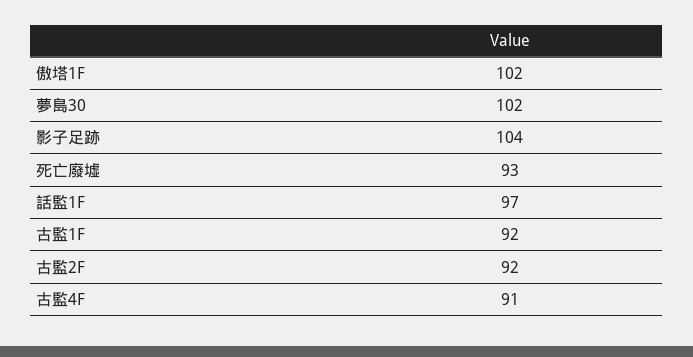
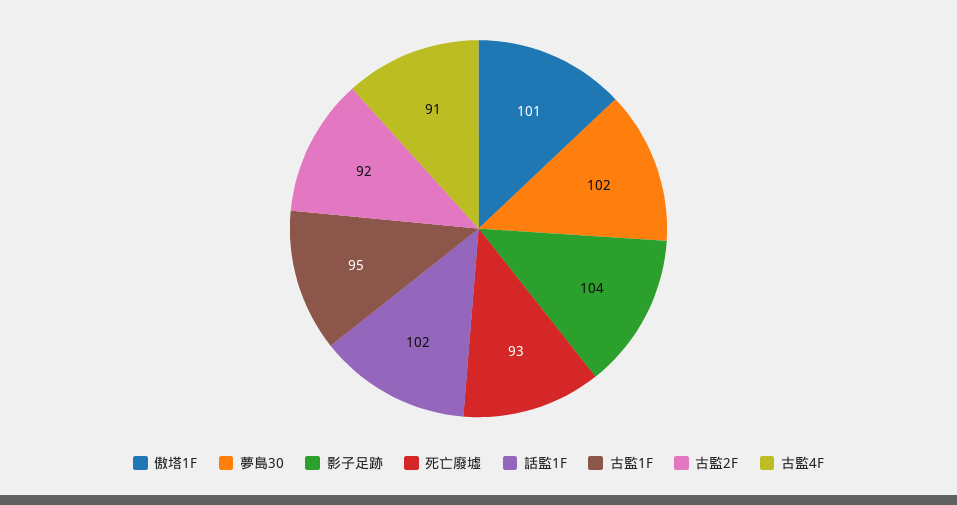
  {
-   "傲塔1F": 102,
+   "傲塔1F": 101,
    "夢島30": 102,
    "影子足跡": 104,
    "死亡廢墟": 93,
-   "話監1F": 97,
+   "話監1F": 102,
-   "古監1F": 92,
+   "古監1F": 95,
    "古監2F": 92,
    "古監4F": 91
  }

